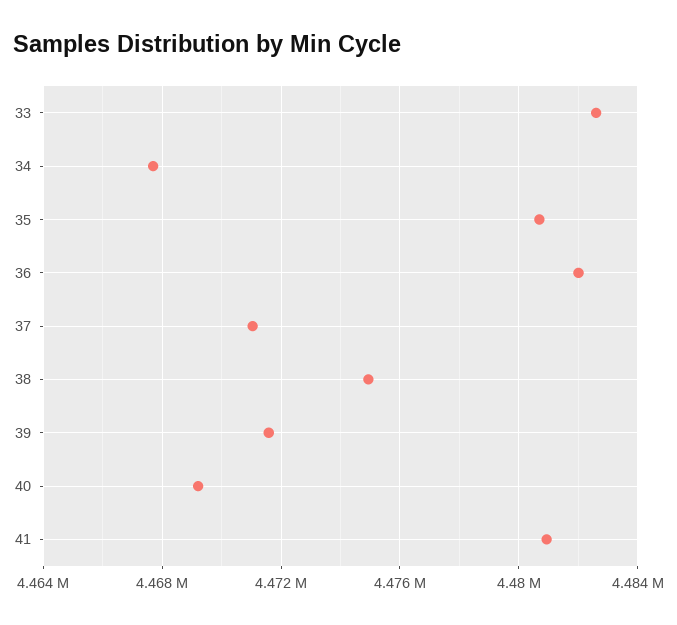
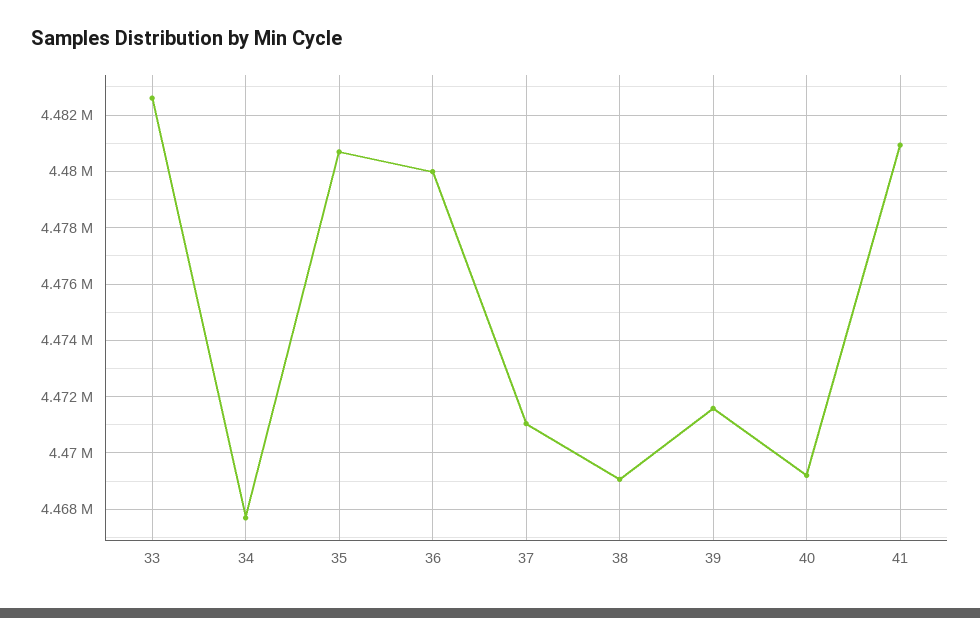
  {
    "33": 4482500,
    "34": 4467750,
    "35": 4480750,
-   "36": 4482000,
+   "36": 4480000,
    "37": 4471000,
-   "38": 4475000,
+   "38": 4469000,
    "39": 4471500,
    "40": 4469250,
    "41": 4481000
  }

